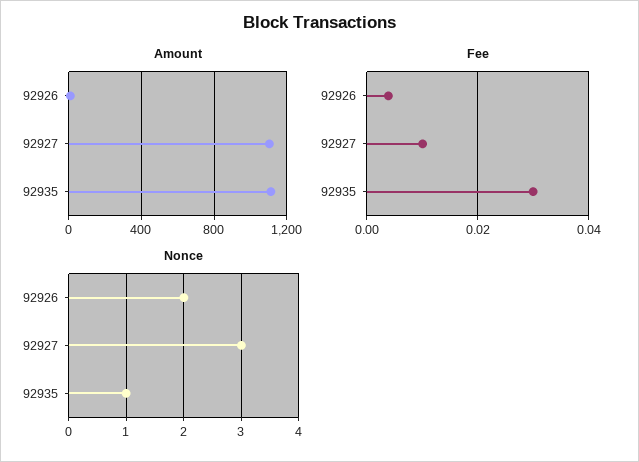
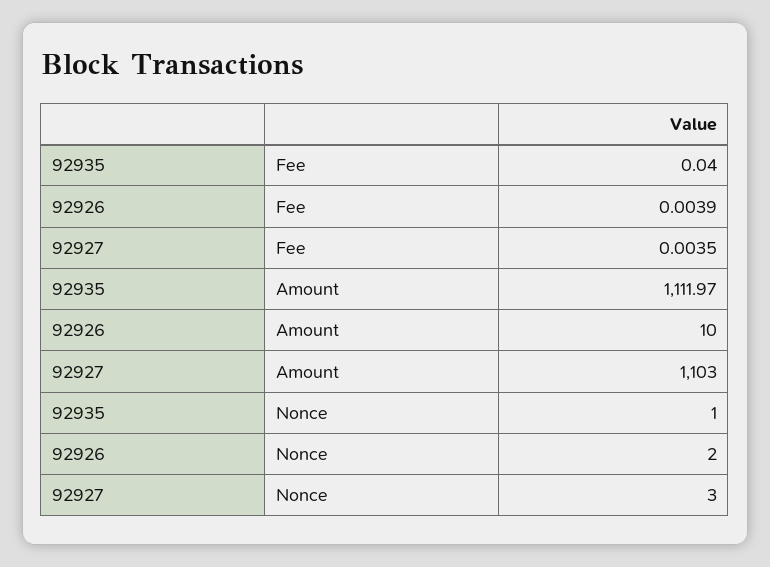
  {
    "Amount": {
      "92926": 10,
      "92927": 1103,
      "92935": 1111.97
    },
    "Fee": {
      "92926": 0.0039,
-     "92927": 0.01,
+     "92927": 0.0035,
-     "92935": 0.03
+     "92935": 0.04
    },
    "Nonce": {
      "92926": 2,
      "92927": 3,
      "92935": 1
    }
  }

